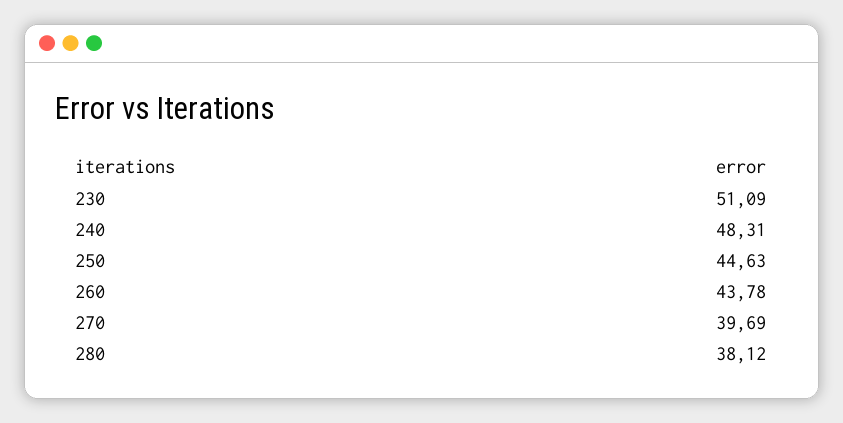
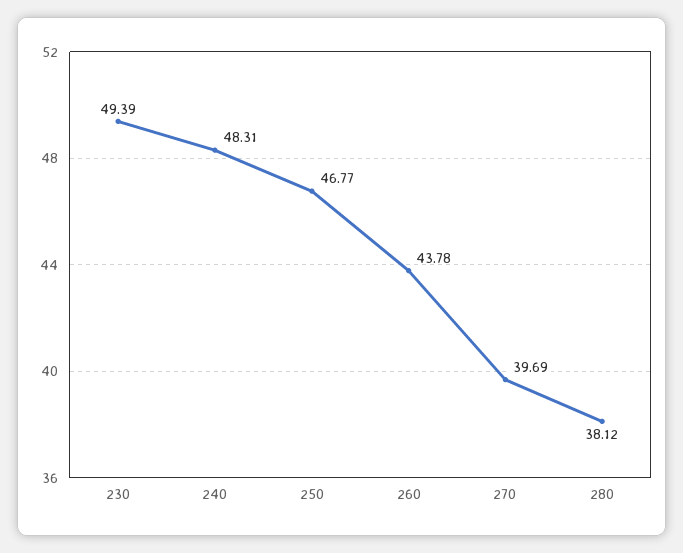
  {
-   "230": 51.09,
+   "230": 49.39,
    "240": 48.31,
-   "250": 44.63,
+   "250": 46.77,
    "260": 43.78,
    "270": 39.69,
    "280": 38.12
  }

